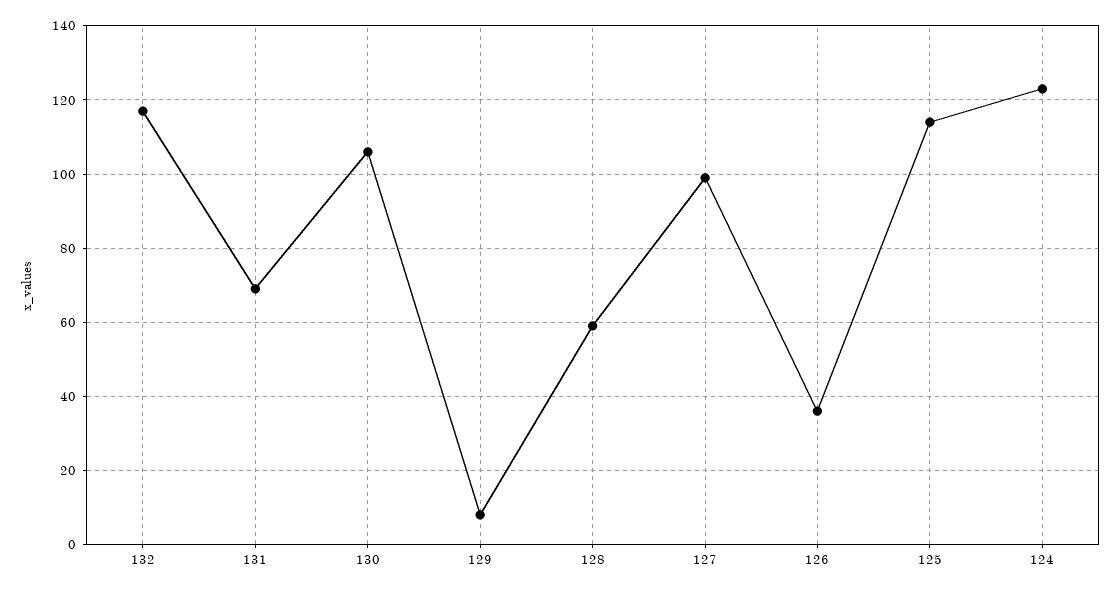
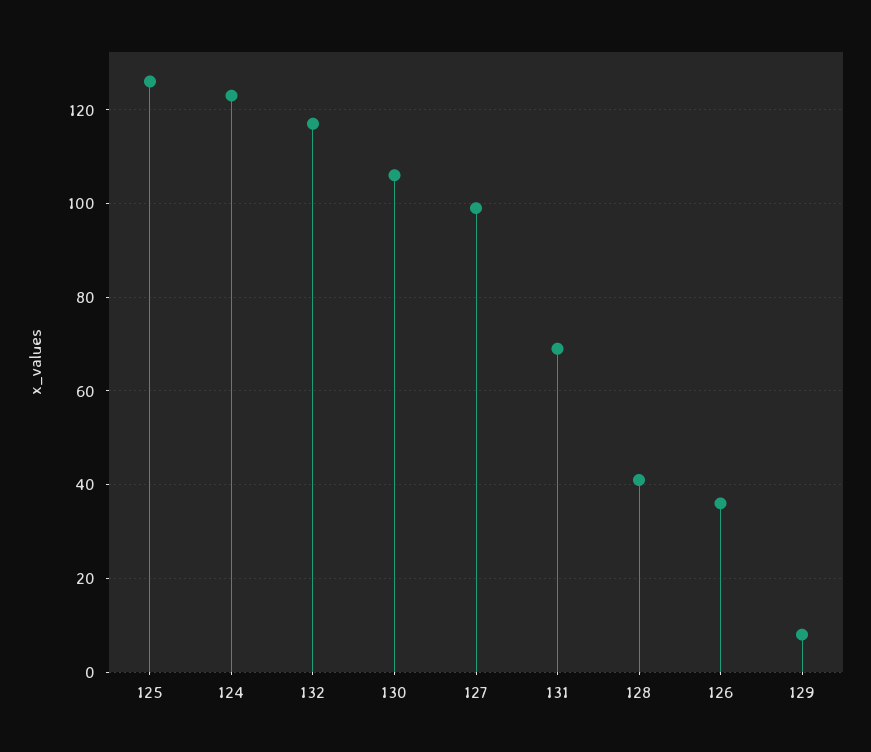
  {
    "132": 115,
    "131": 70,
    "130": 105,
    "129": 10,
-   "128": 60,
+   "128": 40,
    "127": 100,
    "126": 35,
-   "125": 115,
+   "125": 125,
    "124": 125
  }

